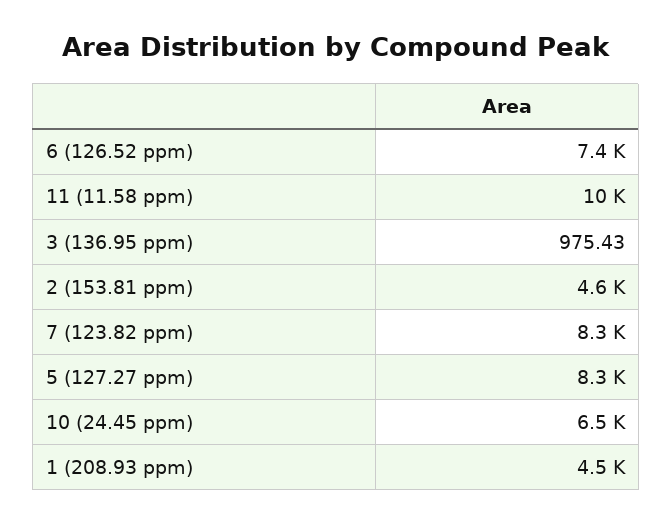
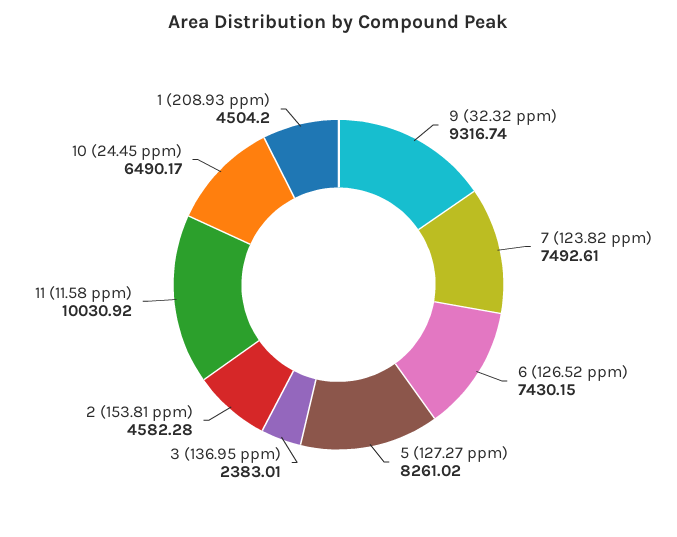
  {
    "6 (126.52 ppm)": 7430.15,
    "11 (11.58 ppm)": 10030.92,
-   "3 (136.95 ppm)": 975.43,
+   "3 (136.95 ppm)": 2383.01,
    "2 (153.81 ppm)": 4582.28,
-   "7 (123.82 ppm)": 8300,
+   "7 (123.82 ppm)": 7492.61,
    "5 (127.27 ppm)": 8261.02,
    "10 (24.45 ppm)": 6490.17,
-   "1 (208.93 ppm)": 4504.2
+   "1 (208.93 ppm)": 4504.2,
+   "9 (32.32 ppm)": 9316.74
  }

